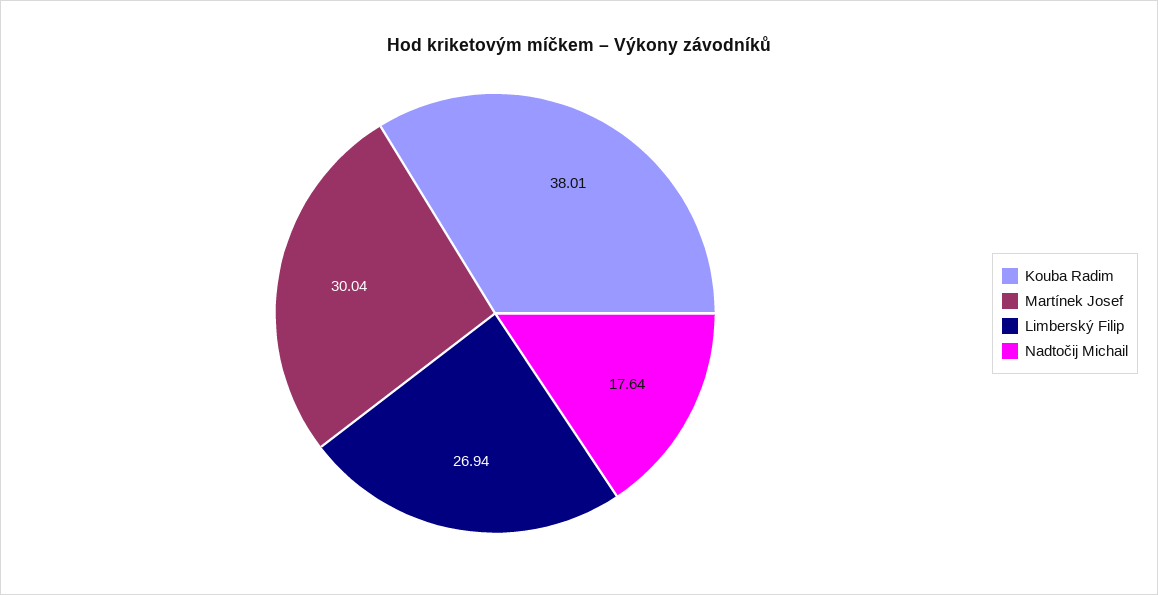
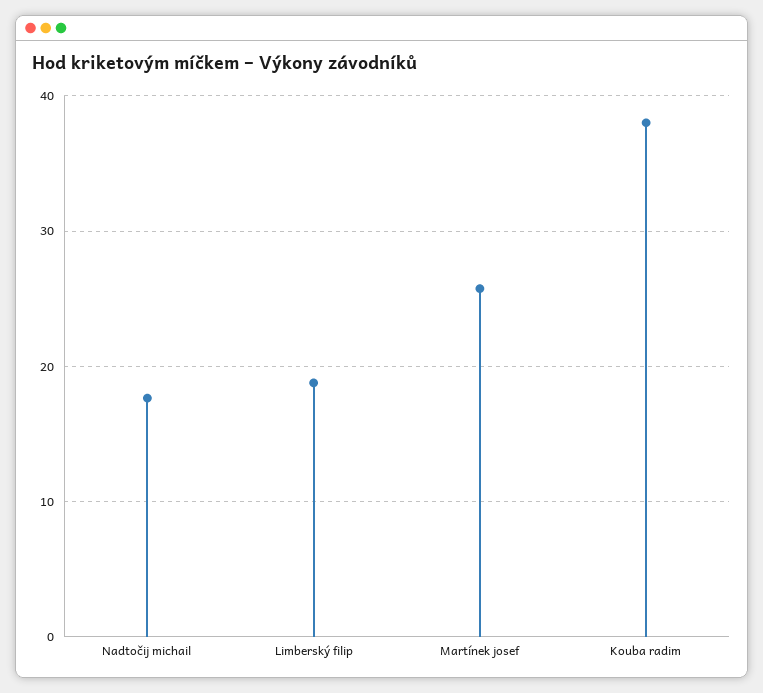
  {
    "Kouba Radim": 38.01,
-   "Martínek Josef": 30.04,
+   "Martínek Josef": 26,
-   "Limberský Filip": 26.94,
+   "Limberský Filip": 19,
    "Nadtočij Michail": 17.64
  }

